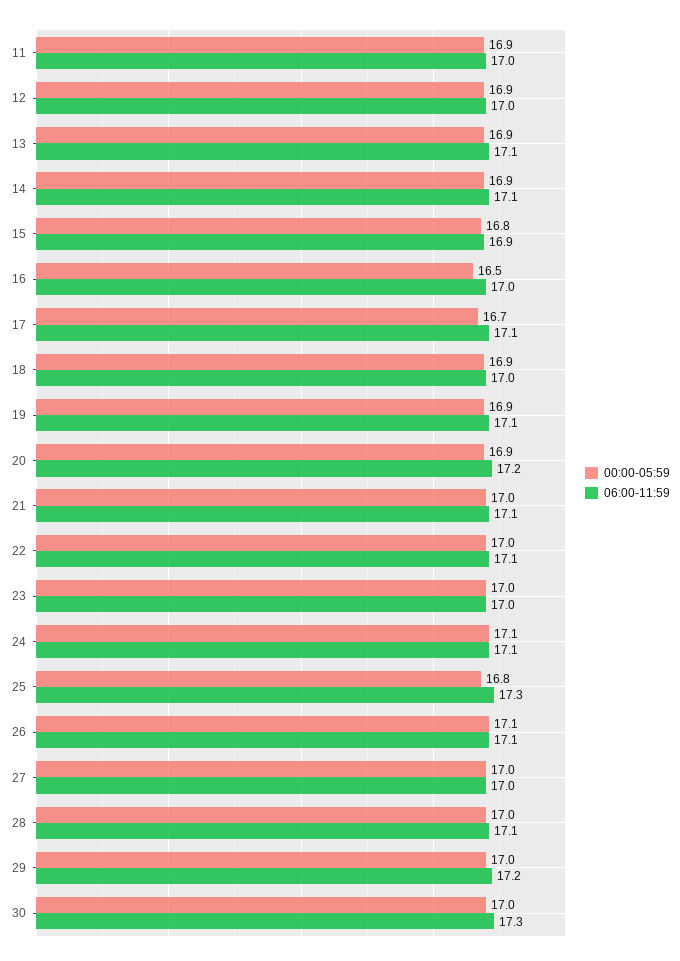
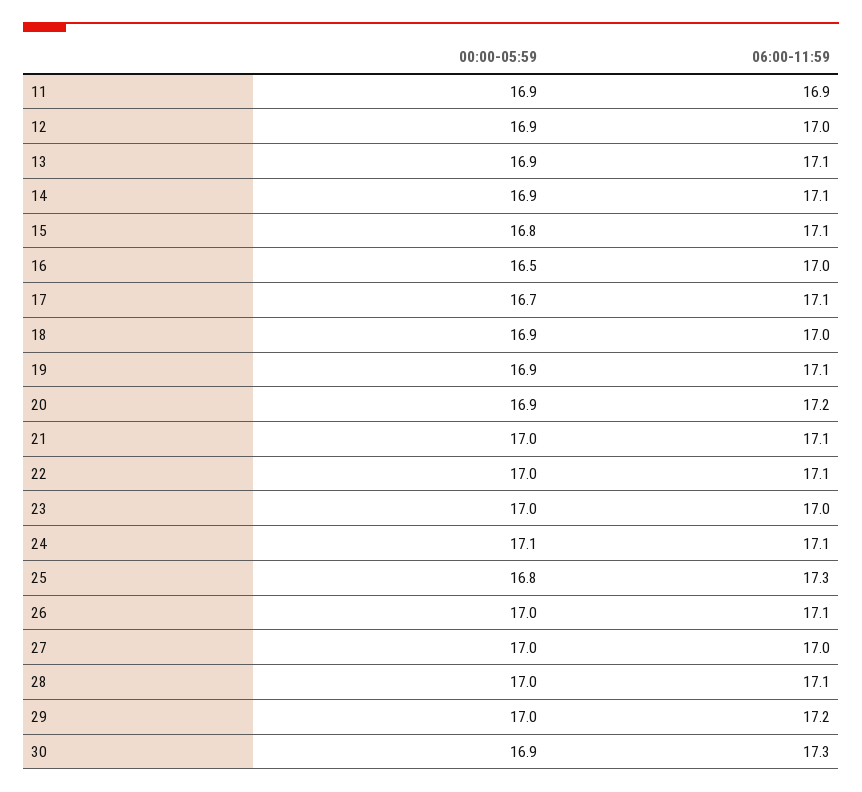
  {
    "00:00-05:59": {
      "11": 16.9,
      "12": 16.9,
      "13": 16.9,
      "14": 16.9,
      "15": 16.8,
      "16": 16.5,
      "17": 16.7,
      "18": 16.9,
      "19": 16.9,
      "20": 16.9,
      "21": 17,
      "22": 17,
      "23": 17,
      "24": 17.1,
      "25": 16.8,
-     "26": 17.1,
+     "26": 17,
      "27": 17,
      "28": 17,
      "29": 17,
-     "30": 17
+     "30": 16.9
    },
    "06:00-11:59": {
-     "11": 17,
+     "11": 16.9,
      "12": 17,
      "13": 17.1,
      "14": 17.1,
-     "15": 16.9,
+     "15": 17.1,
      "16": 17,
      "17": 17.1,
      "18": 17,
      "19": 17.1,
      "20": 17.2,
      "21": 17.1,
      "22": 17.1,
      "23": 17,
      "24": 17.1,
      "25": 17.3,
      "26": 17.1,
      "27": 17,
      "28": 17.1,
      "29": 17.2,
      "30": 17.3
    }
  }

